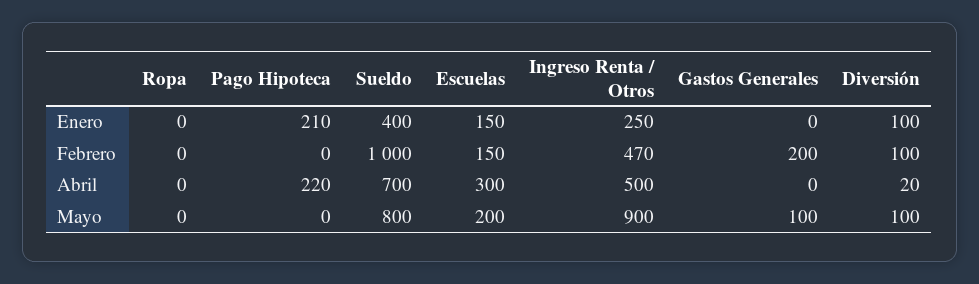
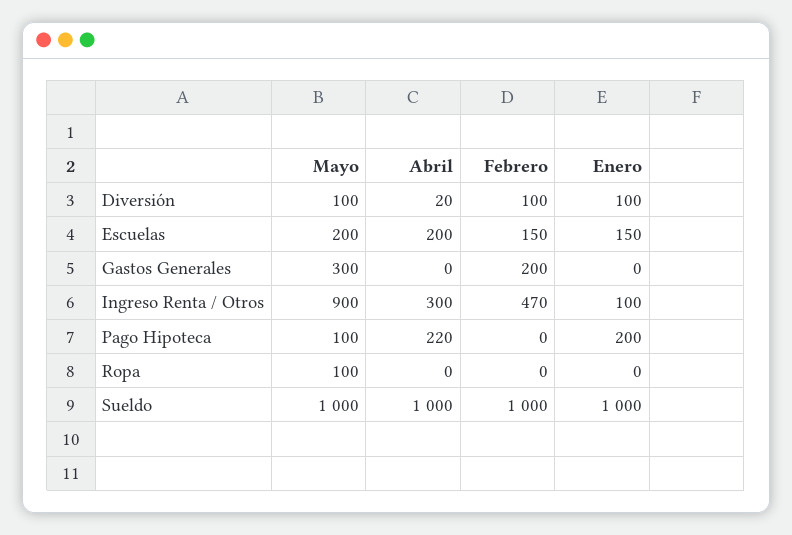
  {
    "Ropa": {
      "Enero": 0,
      "Febrero": 0,
      "Abril": 0,
-     "Mayo": 0
+     "Mayo": 100
    },
    "Pago Hipoteca": {
-     "Enero": 210,
+     "Enero": 200,
      "Febrero": 0,
      "Abril": 220,
-     "Mayo": 0
+     "Mayo": 100
    },
    "Sueldo": {
-     "Enero": 400,
+     "Enero": 1000,
      "Febrero": 1000,
-     "Abril": 700,
+     "Abril": 1000,
-     "Mayo": 800
+     "Mayo": 1000
    },
    "Escuelas": {
      "Enero": 150,
      "Febrero": 150,
-     "Abril": 300,
+     "Abril": 200,
      "Mayo": 200
    },
    "Ingreso Renta / Otros": {
-     "Enero": 250,
+     "Enero": 100,
      "Febrero": 470,
-     "Abril": 500,
+     "Abril": 300,
      "Mayo": 900
    },
    "Gastos Generales": {
      "Enero": 0,
      "Febrero": 200,
      "Abril": 0,
-     "Mayo": 100
+     "Mayo": 300
    },
    "Diversión": {
      "Enero": 100,
      "Febrero": 100,
      "Abril": 20,
      "Mayo": 100
    }
  }

